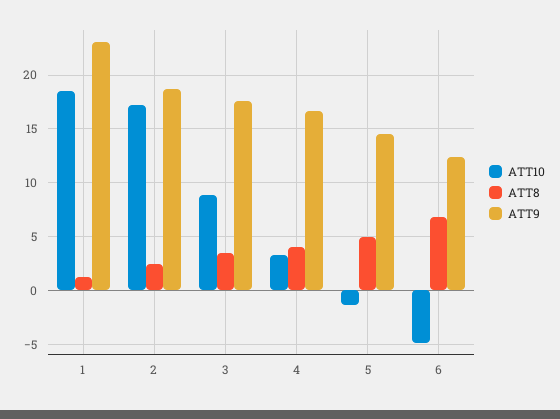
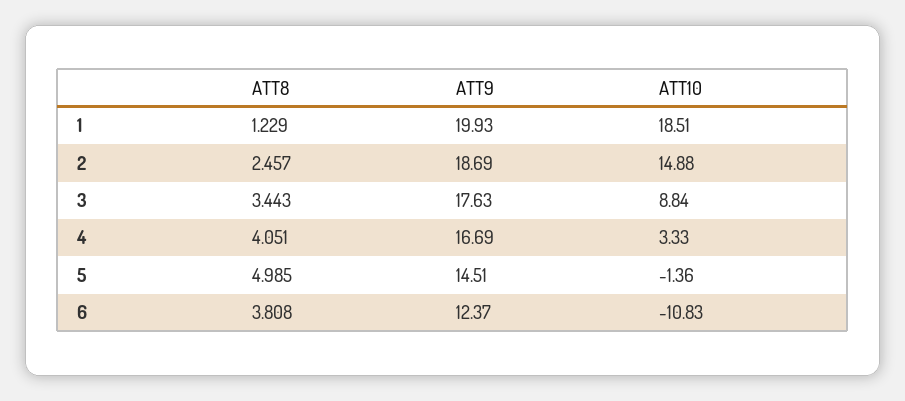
  {
    "ATT10": {
      "1": 18.51,
-     "2": 17,
+     "2": 14.88,
      "3": 8.84,
      "4": 3.33,
      "5": -1.36,
-     "6": -5
+     "6": -10.83
    },
    "ATT8": {
      "1": 1.229,
      "2": 2.457,
      "3": 3.443,
      "4": 4.051,
      "5": 4.985,
-     "6": 7
+     "6": 3.808
    },
    "ATT9": {
-     "1": 23,
+     "1": 19.93,
      "2": 18.69,
      "3": 17.63,
      "4": 16.69,
      "5": 14.51,
      "6": 12.37
    }
  }

